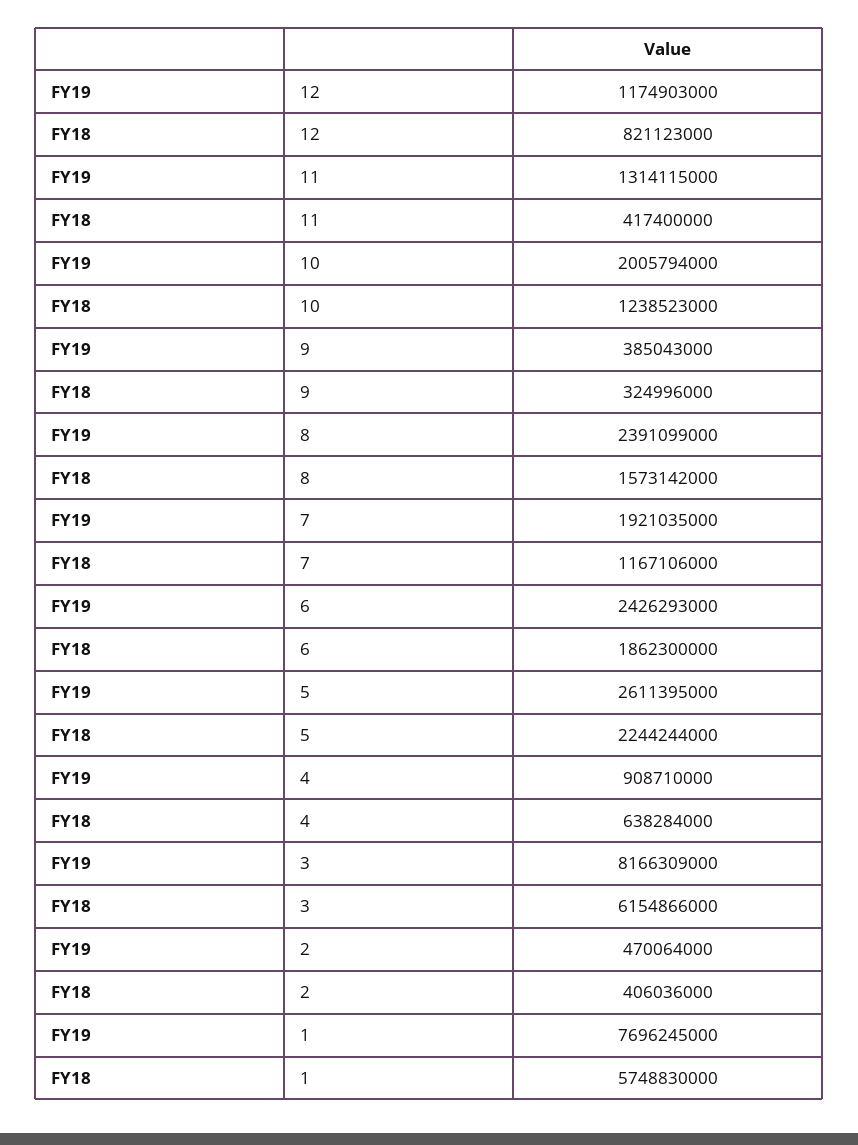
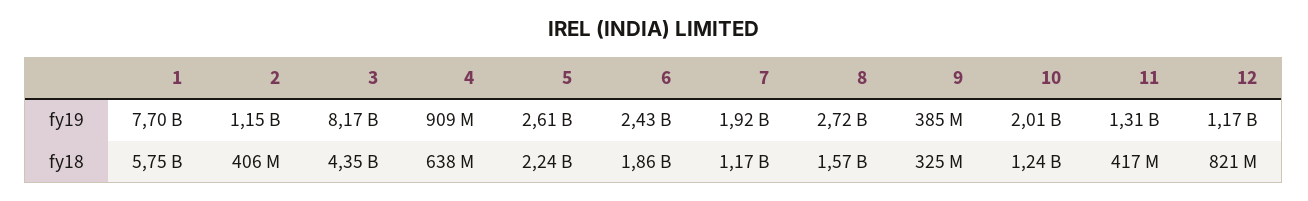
  {
    "FY19": {
      "12": 1174903000,
      "11": 1314115000,
      "10": 2005794000,
      "9": 385043000,
-     "8": 2391099000,
+     "8": 2720000000,
      "7": 1921035000,
      "6": 2426293000,
      "5": 2611395000,
      "4": 908710000,
      "3": 8166309000,
-     "2": 470064000,
+     "2": 1150000000,
      "1": 7696245000
    },
    "FY18": {
      "12": 821123000,
      "11": 417400000,
      "10": 1238523000,
      "9": 324996000,
      "8": 1573142000,
      "7": 1167106000,
      "6": 1862300000,
      "5": 2244244000,
      "4": 638284000,
-     "3": 6154866000,
+     "3": 4350000000,
      "2": 406036000,
      "1": 5748830000
    }
  }

